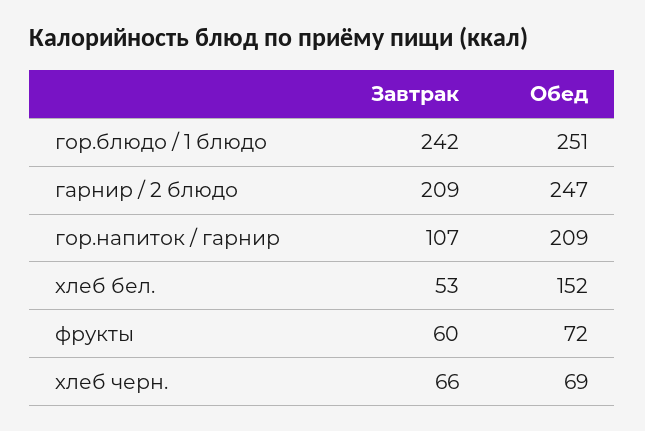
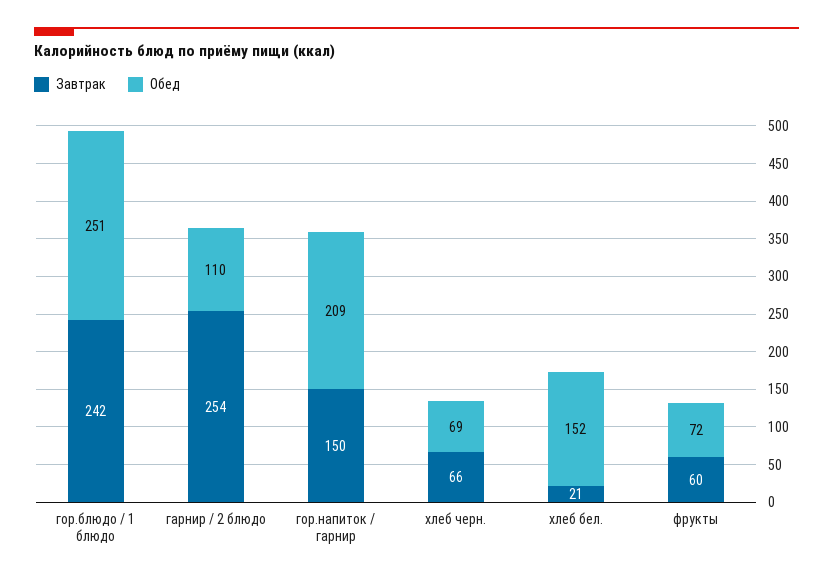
  {
    "Завтрак": {
      "гор.блюдо / 1 блюдо": 242,
-     "гарнир / 2 блюдо": 209,
+     "гарнир / 2 блюдо": 254,
-     "гор.напиток / гарнир": 107,
+     "гор.напиток / гарнир": 150,
-     "хлеб бел.": 53,
+     "хлеб бел.": 21,
      "фрукты": 60,
      "хлеб черн.": 66
    },
    "Обед": {
      "гор.блюдо / 1 блюдо": 251,
-     "гарнир / 2 блюдо": 247,
+     "гарнир / 2 блюдо": 110,
      "гор.напиток / гарнир": 209,
      "хлеб бел.": 152,
      "фрукты": 72,
      "хлеб черн.": 69
    }
  }

